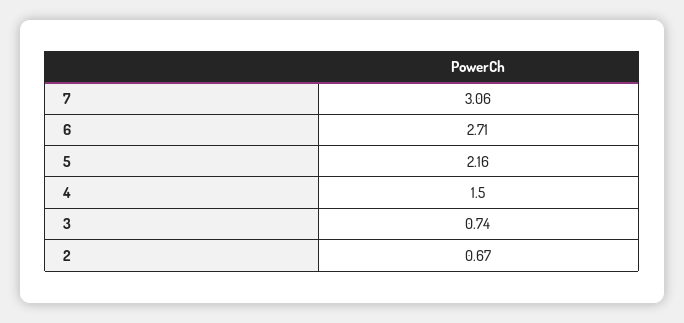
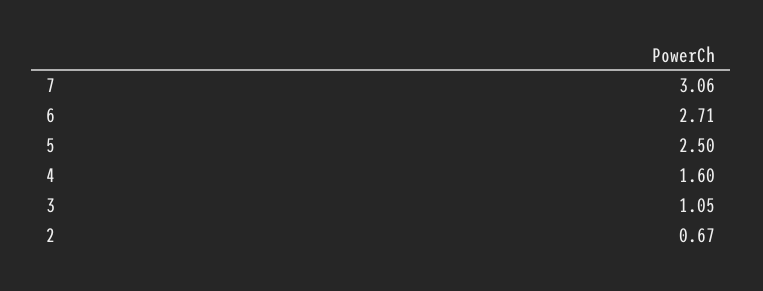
  {
    "7": 3.06,
    "6": 2.71,
-   "5": 2.16,
+   "5": 2.5,
-   "4": 1.5,
+   "4": 1.6,
-   "3": 0.74,
+   "3": 1.05,
    "2": 0.67
  }

